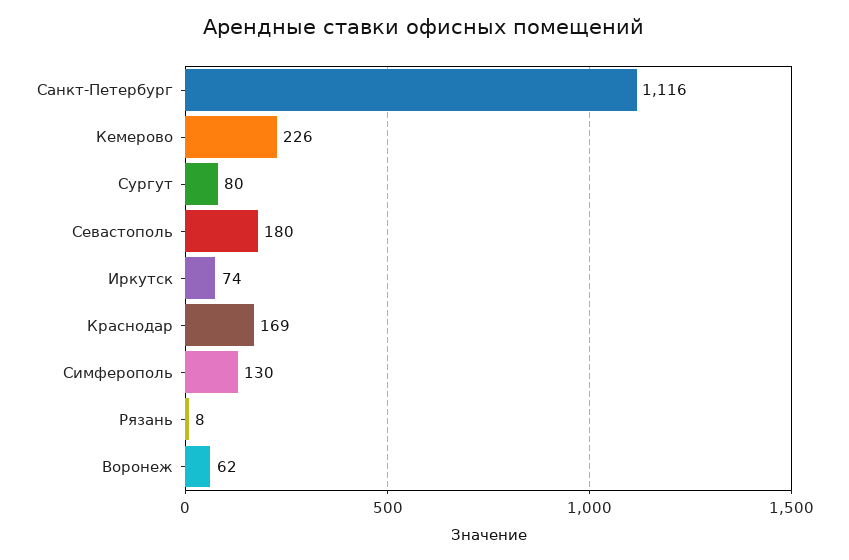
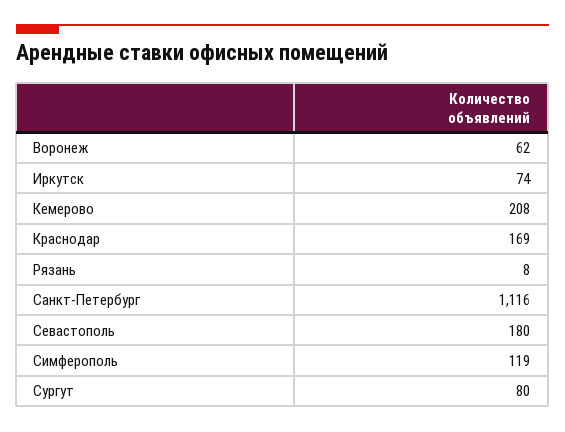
  {
    "Санкт-Петербург": 1116,
-   "Кемерово": 226,
+   "Кемерово": 208,
    "Сургут": 80,
    "Севастополь": 180,
    "Иркутск": 74,
    "Краснодар": 169,
-   "Симферополь": 130,
+   "Симферополь": 119,
    "Рязань": 8,
    "Воронеж": 62
  }

